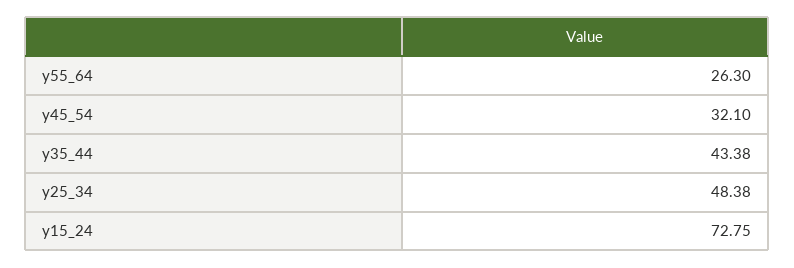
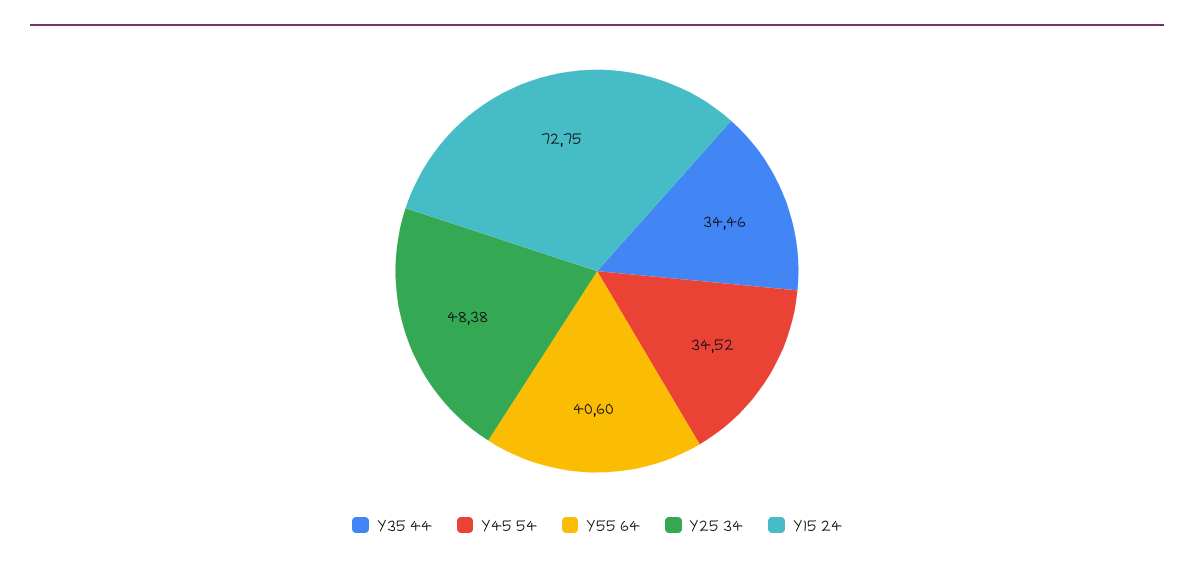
  {
-   "y55_64": 26.3,
+   "y55_64": 40.6,
-   "y45_54": 32.1,
+   "y45_54": 34.52,
-   "y35_44": 43.38,
+   "y35_44": 34.46,
    "y25_34": 48.38,
    "y15_24": 72.75
  }

